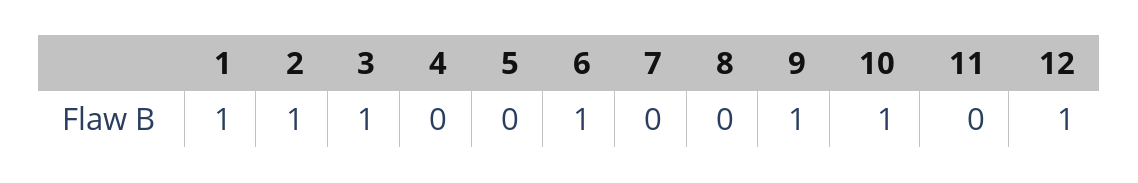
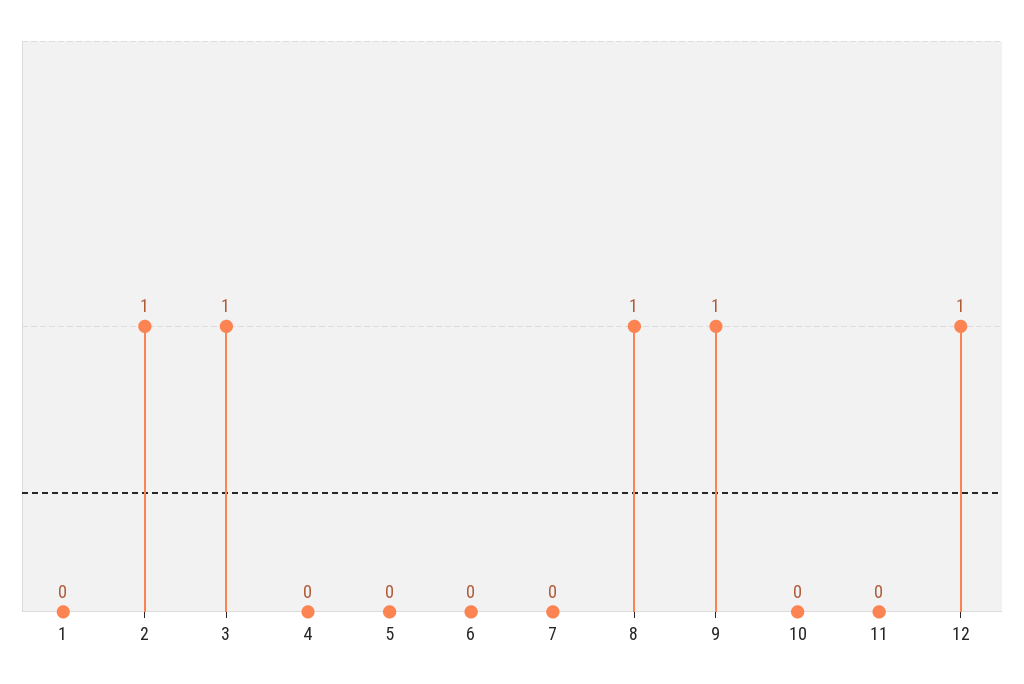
  {
-   "1": 1,
+   "1": 0,
    "2": 1,
    "3": 1,
    "4": 0,
    "5": 0,
-   "6": 1,
+   "6": 0,
    "7": 0,
-   "8": 0,
+   "8": 1,
    "9": 1,
-   "10": 1,
+   "10": 0,
    "11": 0,
    "12": 1
  }

